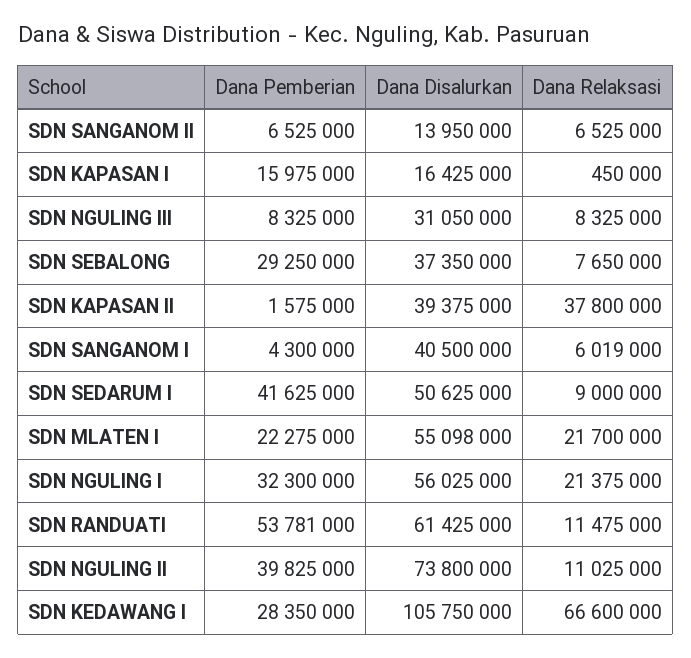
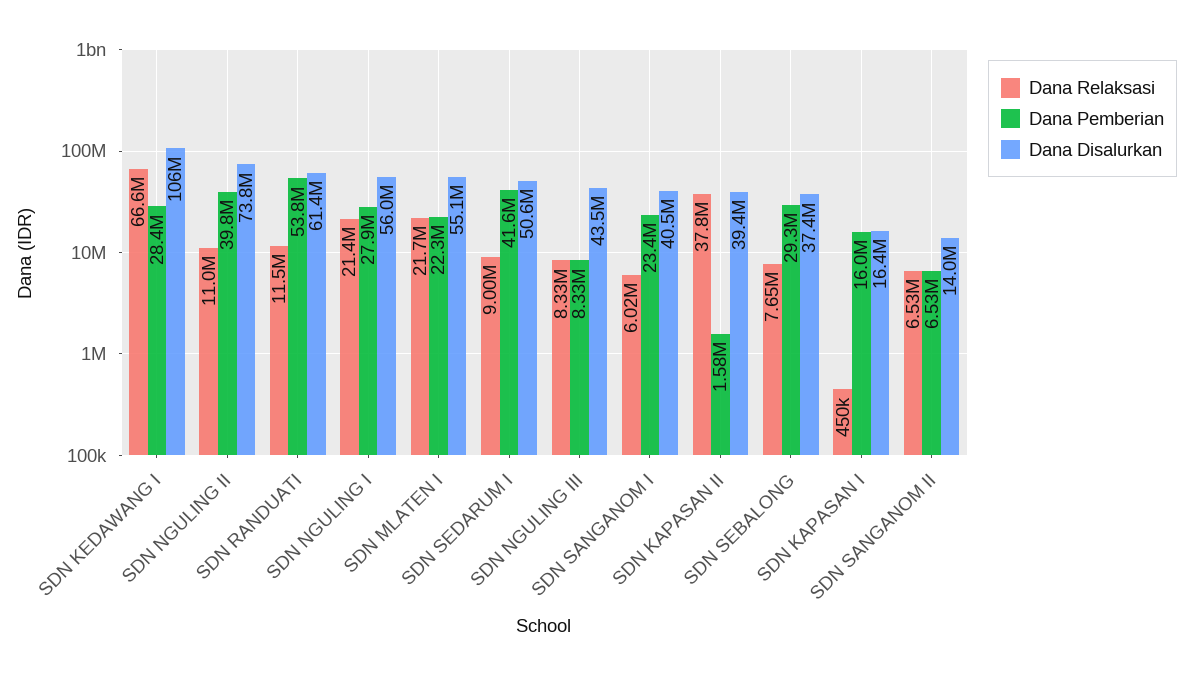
  {
    "Dana Pemberian": {
      "SDN SANGANOM II": 6525000,
      "SDN KAPASAN I": 15975000,
      "SDN NGULING III": 8325000,
      "SDN SEBALONG": 29250000,
      "SDN KAPASAN II": 1575000,
-     "SDN SANGANOM I": 4300000,
+     "SDN SANGANOM I": 23400000,
      "SDN SEDARUM I": 41625000,
      "SDN MLATEN I": 22275000,
-     "SDN NGULING I": 32300000,
+     "SDN NGULING I": 27900000,
      "SDN RANDUATI": 53781000,
      "SDN NGULING II": 39825000,
      "SDN KEDAWANG I": 28350000
    },
    "Dana Disalurkan": {
      "SDN SANGANOM II": 13950000,
      "SDN KAPASAN I": 16425000,
-     "SDN NGULING III": 31050000,
+     "SDN NGULING III": 43500000,
      "SDN SEBALONG": 37350000,
      "SDN KAPASAN II": 39375000,
      "SDN SANGANOM I": 40500000,
      "SDN SEDARUM I": 50625000,
      "SDN MLATEN I": 55098000,
      "SDN NGULING I": 56025000,
      "SDN RANDUATI": 61425000,
      "SDN NGULING II": 73800000,
      "SDN KEDAWANG I": 105750000
    },
    "Dana Relaksasi": {
      "SDN SANGANOM II": 6525000,
      "SDN KAPASAN I": 450000,
      "SDN NGULING III": 8325000,
      "SDN SEBALONG": 7650000,
      "SDN KAPASAN II": 37800000,
      "SDN SANGANOM I": 6019000,
      "SDN SEDARUM I": 9000000,
      "SDN MLATEN I": 21700000,
      "SDN NGULING I": 21375000,
      "SDN RANDUATI": 11475000,
      "SDN NGULING II": 11025000,
      "SDN KEDAWANG I": 66600000
    }
  }

